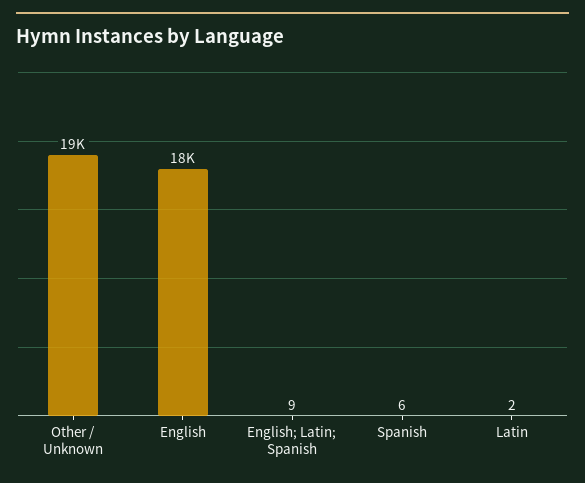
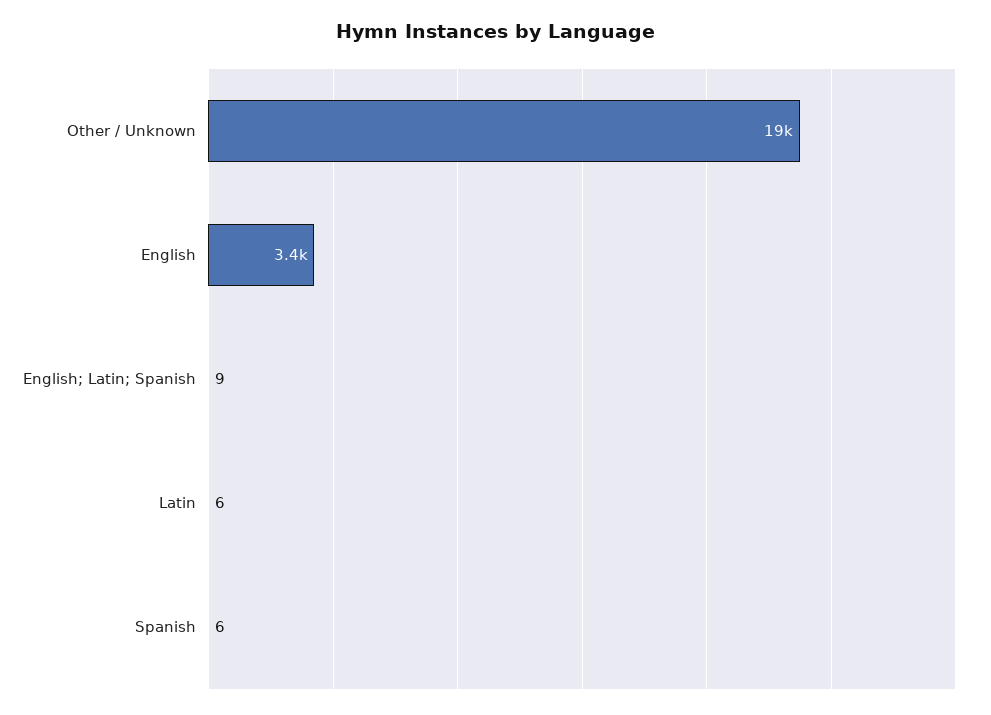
  {
    "Other / Unknown": 19000,
-   "English": 18000,
+   "English": 3400,
    "English; Latin; Spanish": 9,
    "Spanish": 6,
-   "Latin": 2
+   "Latin": 6
  }

